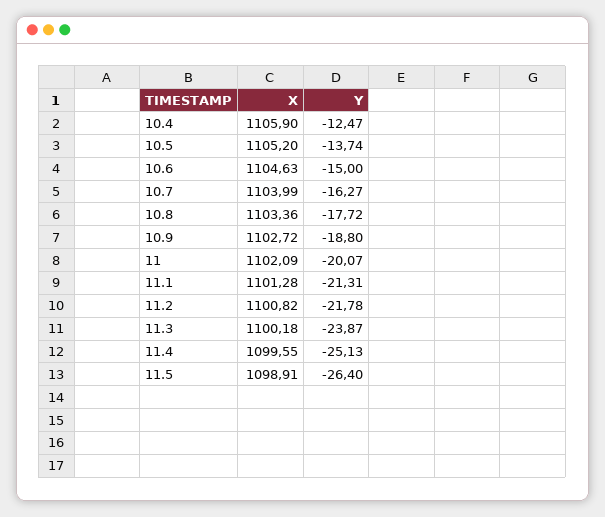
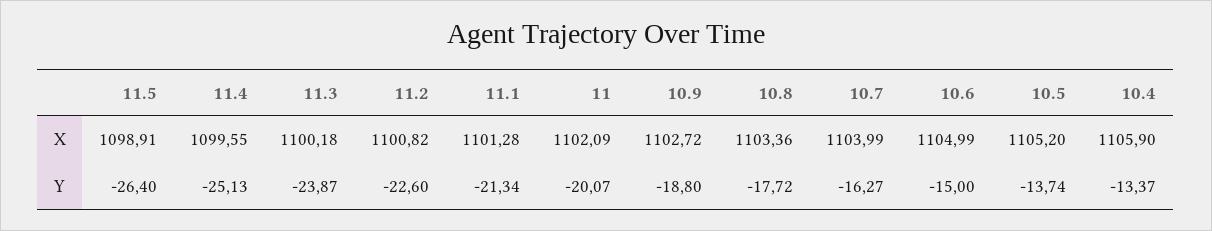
  {
    "X": {
      "10.4": 1105.9,
      "10.5": 1105.2,
-     "10.6": 1104.63,
+     "10.6": 1104.99,
      "10.7": 1103.99,
      "10.8": 1103.36,
      "10.9": 1102.72,
      "11": 1102.09,
      "11.1": 1101.28,
      "11.2": 1100.82,
      "11.3": 1100.18,
      "11.4": 1099.55,
      "11.5": 1098.91
    },
    "Y": {
-     "10.4": -12.47,
+     "10.4": -13.37,
      "10.5": -13.74,
      "10.6": -15,
      "10.7": -16.27,
      "10.8": -17.72,
      "10.9": -18.8,
      "11": -20.07,
-     "11.1": -21.31,
+     "11.1": -21.34,
-     "11.2": -21.78,
+     "11.2": -22.6,
      "11.3": -23.87,
      "11.4": -25.13,
      "11.5": -26.4
    }
  }

